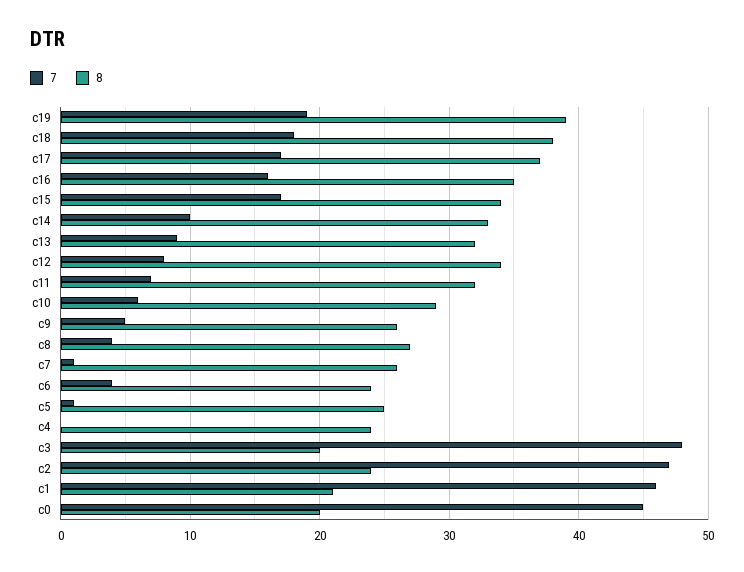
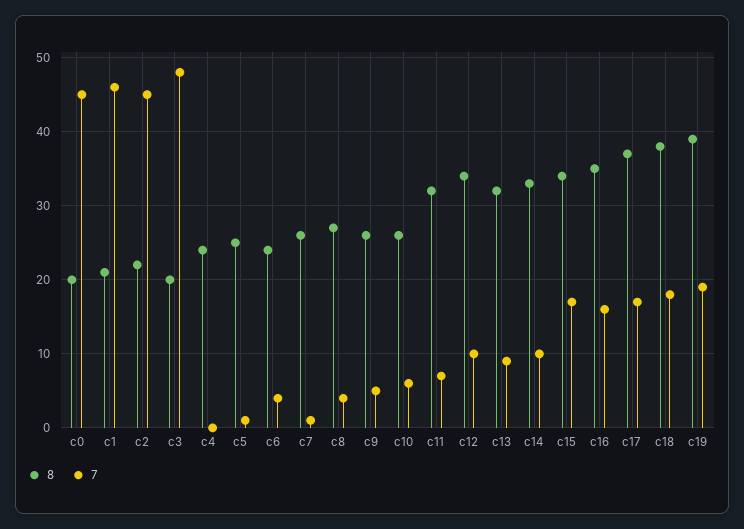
  {
    "7": {
      "c19": 19,
      "c18": 18,
      "c17": 17,
      "c16": 16,
      "c15": 17,
      "c14": 10,
      "c13": 9,
-     "c12": 8,
+     "c12": 10,
      "c11": 7,
      "c10": 6,
      "c9": 5,
      "c8": 4,
      "c7": 1,
      "c6": 4,
      "c5": 1,
      "c4": 0,
      "c3": 48,
-     "c2": 47,
+     "c2": 45,
      "c1": 46,
      "c0": 45
    },
    "8": {
      "c19": 39,
      "c18": 38,
      "c17": 37,
      "c16": 35,
      "c15": 34,
      "c14": 33,
      "c13": 32,
      "c12": 34,
      "c11": 32,
-     "c10": 29,
+     "c10": 26,
      "c9": 26,
      "c8": 27,
      "c7": 26,
      "c6": 24,
      "c5": 25,
      "c4": 24,
      "c3": 20,
-     "c2": 24,
+     "c2": 22,
      "c1": 21,
      "c0": 20
    }
  }

